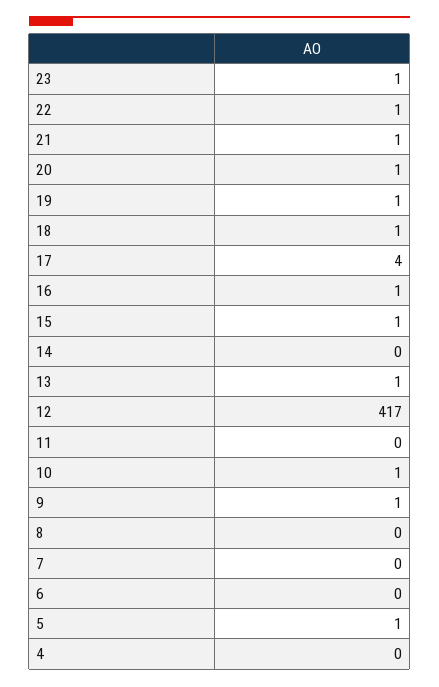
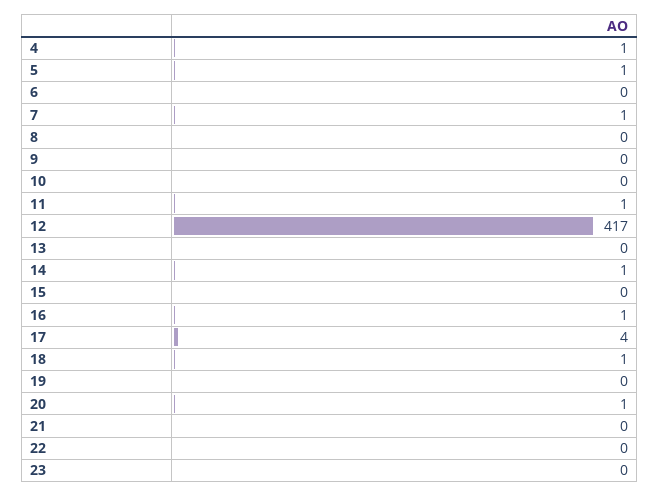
  {
-   "23": 1,
+   "23": 0,
-   "22": 1,
+   "22": 0,
-   "21": 1,
+   "21": 0,
    "20": 1,
-   "19": 1,
+   "19": 0,
    "18": 1,
    "17": 4,
    "16": 1,
-   "15": 1,
+   "15": 0,
-   "14": 0,
+   "14": 1,
-   "13": 1,
+   "13": 0,
    "12": 417,
-   "11": 0,
+   "11": 1,
-   "10": 1,
+   "10": 0,
-   "9": 1,
+   "9": 0,
    "8": 0,
-   "7": 0,
+   "7": 1,
    "6": 0,
    "5": 1,
-   "4": 0
+   "4": 1
  }

